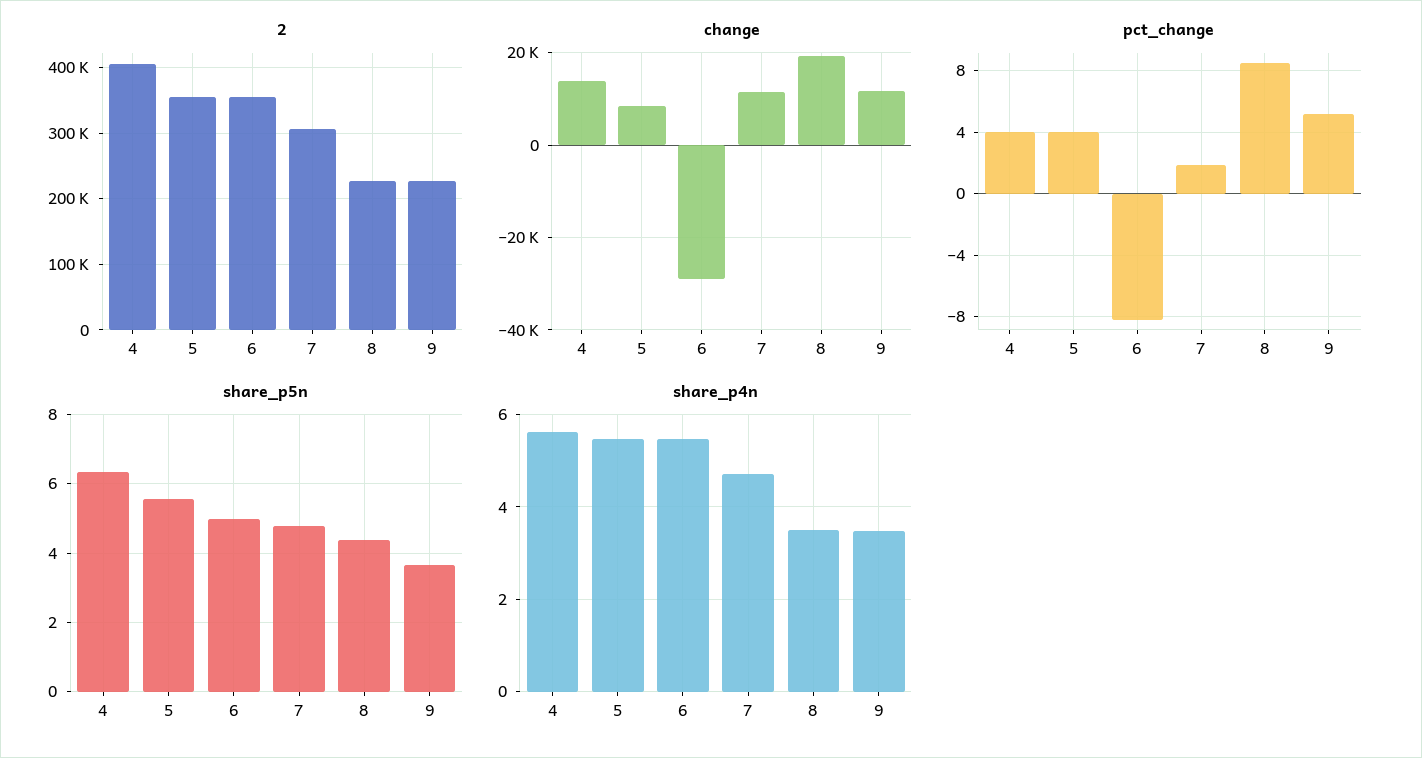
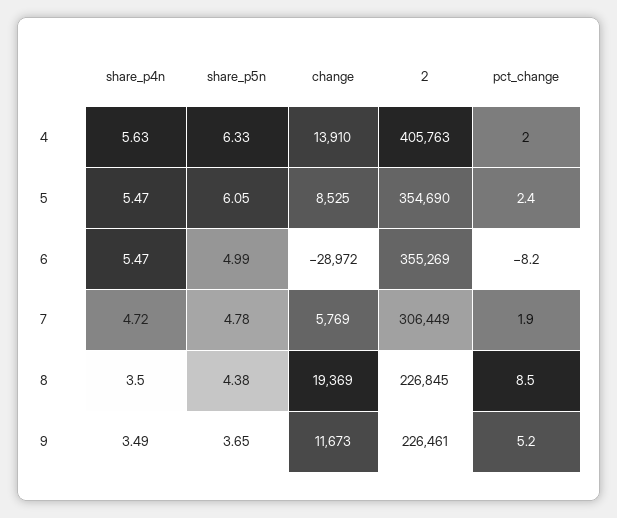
  {
    "2": {
      "4": 405763,
      "5": 354690,
      "6": 355269,
      "7": 306449,
      "8": 226845,
      "9": 226461
    },
    "change": {
      "4": 13910,
      "5": 8525,
      "6": -28972,
-     "7": 12000,
+     "7": 5769,
      "8": 19369,
      "9": 11673
    },
    "pct_change": {
-     "4": 4,
+     "4": 2,
-     "5": 4,
+     "5": 2.4,
      "6": -8.2,
      "7": 1.9,
      "8": 8.5,
      "9": 5.2
    },
    "share_p5n": {
      "4": 6.33,
-     "5": 5.6,
+     "5": 6.05,
      "6": 4.99,
      "7": 4.78,
      "8": 4.38,
      "9": 3.65
    },
    "share_p4n": {
      "4": 5.63,
      "5": 5.47,
      "6": 5.47,
      "7": 4.72,
      "8": 3.5,
      "9": 3.49
    }
  }

